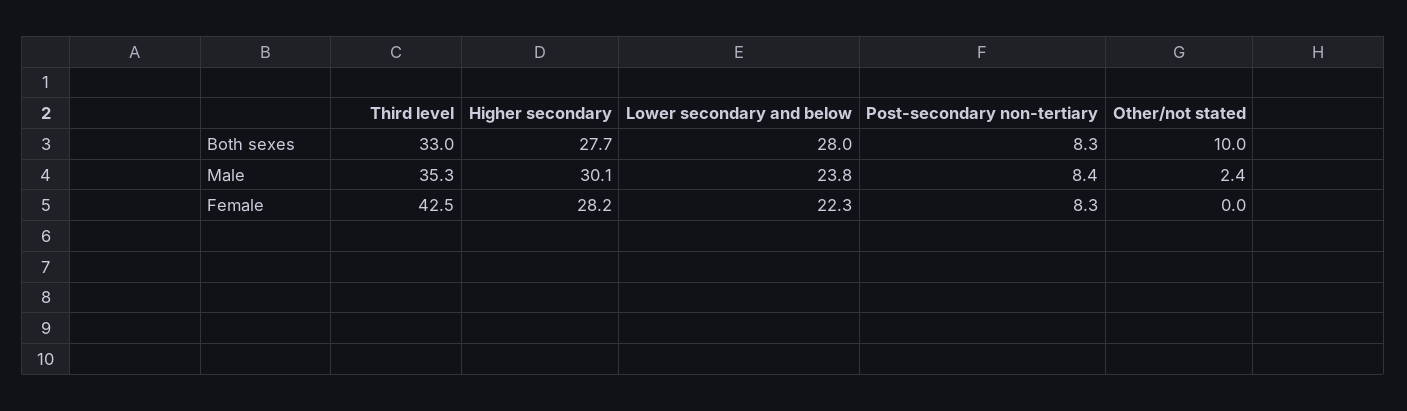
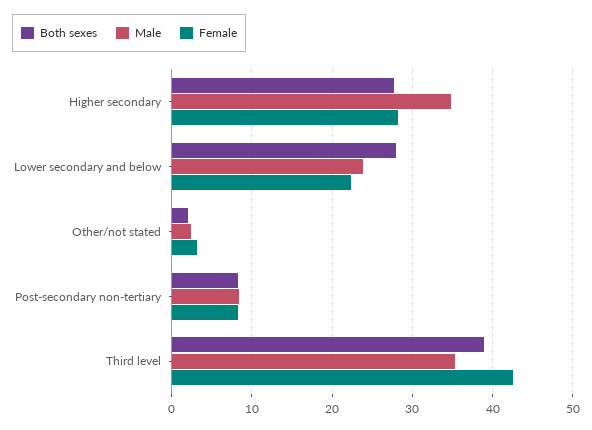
  {
    "Both sexes": {
-     "Third level": 33,
+     "Third level": 39,
      "Higher secondary": 27.7,
      "Lower secondary and below": 28,
      "Post-secondary non-tertiary": 8.3,
-     "Other/not stated": 10
+     "Other/not stated": 2
    },
    "Male": {
      "Third level": 35.3,
-     "Higher secondary": 30.1,
+     "Higher secondary": 35,
      "Lower secondary and below": 23.8,
      "Post-secondary non-tertiary": 8.4,
      "Other/not stated": 2.4
    },
    "Female": {
      "Third level": 42.5,
      "Higher secondary": 28.2,
      "Lower secondary and below": 22.3,
      "Post-secondary non-tertiary": 8.3,
-     "Other/not stated": 0
+     "Other/not stated": 3
    }
  }

